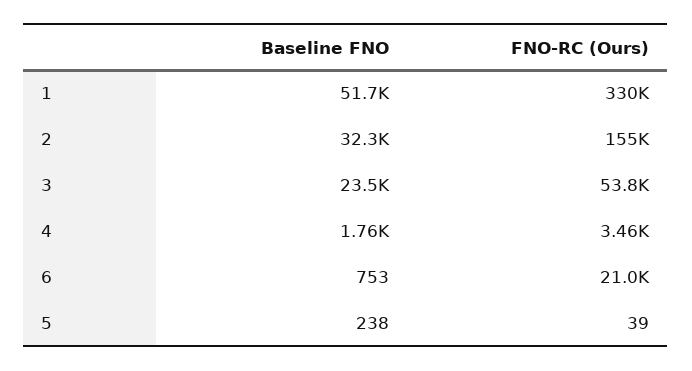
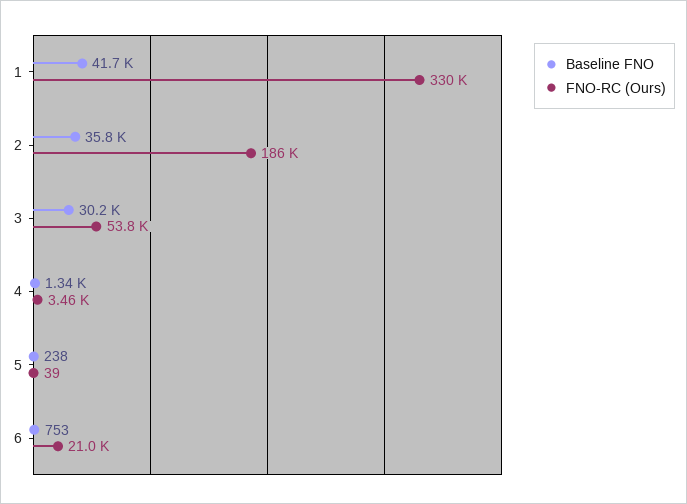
  {
    "Baseline FNO": {
-     "1": 51700,
+     "1": 41700,
-     "2": 32300,
+     "2": 35800,
-     "3": 23500,
+     "3": 30200,
-     "4": 1760,
+     "4": 1340,
      "6": 753,
      "5": 238
    },
    "FNO-RC (Ours)": {
      "1": 330000,
-     "2": 155000,
+     "2": 186000,
      "3": 53800,
      "4": 3460,
      "6": 21000,
      "5": 39
    }
  }

